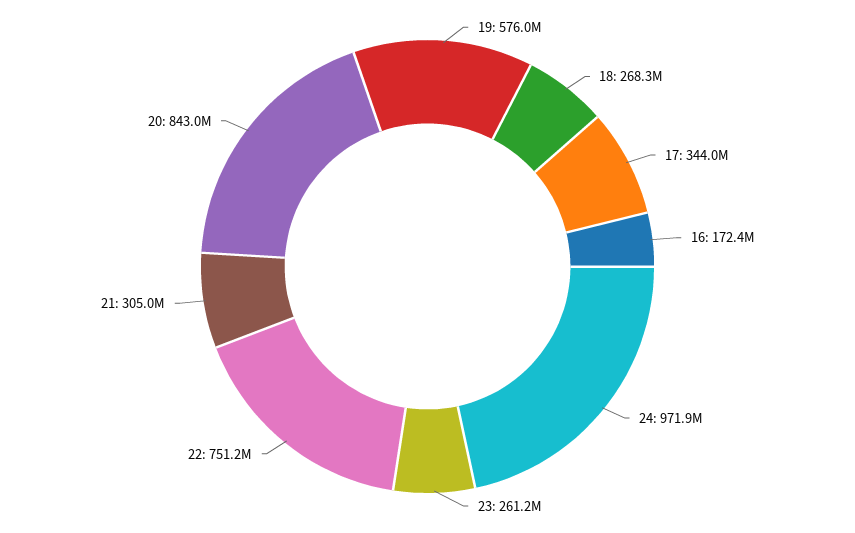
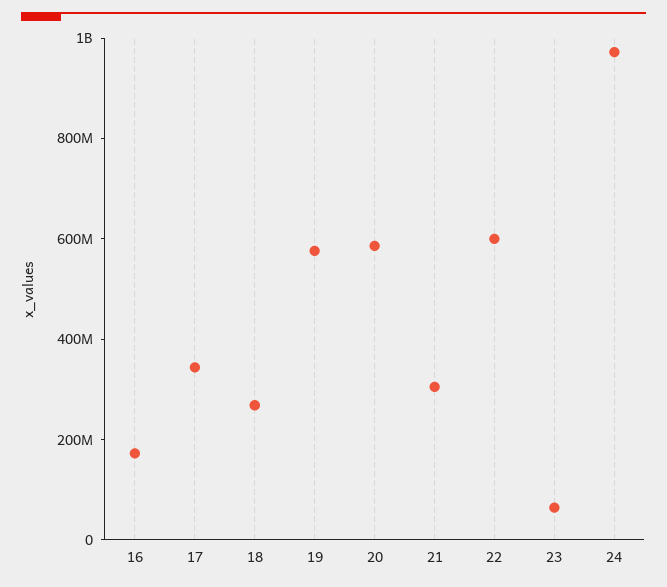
  {
    "19": 576000000,
    "18": 268300000,
    "17": 344000000,
    "16": 172400000,
    "24": 971900000,
-   "23": 261200000,
+   "23": 50000000,
-   "22": 751200000,
+   "22": 600000000,
    "21": 305000000,
-   "20": 843000000
+   "20": 600000000
  }

